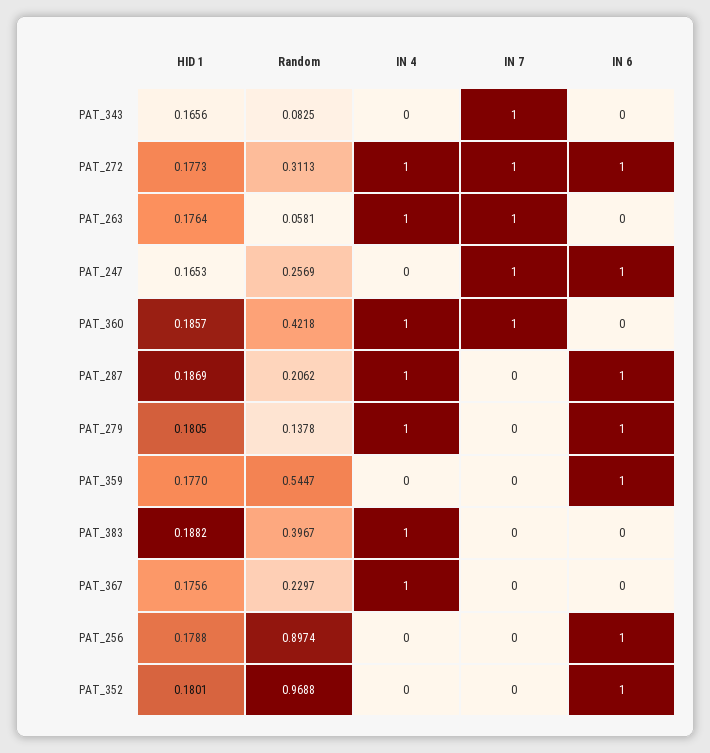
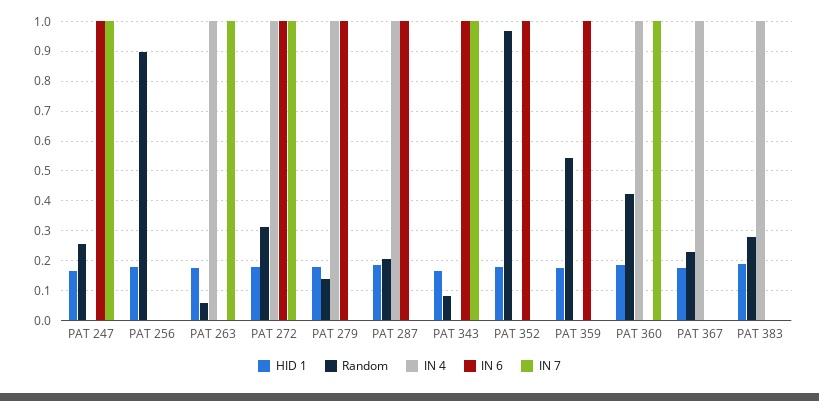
  {
    "HID 1": {
      "PAT_343": 0.1656,
      "PAT_272": 0.1773,
      "PAT_263": 0.1764,
      "PAT_247": 0.1653,
      "PAT_360": 0.1857,
      "PAT_287": 0.1869,
      "PAT_279": 0.1805,
      "PAT_359": 0.177,
      "PAT_383": 0.1882,
      "PAT_367": 0.1756,
      "PAT_256": 0.1788,
      "PAT_352": 0.1801
    },
    "Random": {
      "PAT_343": 0.0825,
      "PAT_272": 0.3113,
      "PAT_263": 0.0581,
      "PAT_247": 0.2569,
      "PAT_360": 0.4218,
      "PAT_287": 0.2062,
      "PAT_279": 0.1378,
      "PAT_359": 0.5447,
-     "PAT_383": 0.3967,
+     "PAT_383": 0.275,
      "PAT_367": 0.2297,
      "PAT_256": 0.8974,
      "PAT_352": 0.9688
    },
    "IN 4": {
      "PAT_343": 0,
      "PAT_272": 1,
      "PAT_263": 1,
      "PAT_247": 0,
      "PAT_360": 1,
      "PAT_287": 1,
      "PAT_279": 1,
      "PAT_359": 0,
      "PAT_383": 1,
      "PAT_367": 1,
      "PAT_256": 0,
      "PAT_352": 0
    },
    "IN 7": {
      "PAT_343": 1,
      "PAT_272": 1,
      "PAT_263": 1,
      "PAT_247": 1,
      "PAT_360": 1,
      "PAT_287": 0,
      "PAT_279": 0,
      "PAT_359": 0,
      "PAT_383": 0,
      "PAT_367": 0,
      "PAT_256": 0,
      "PAT_352": 0
    },
    "IN 6": {
-     "PAT_343": 0,
+     "PAT_343": 1,
      "PAT_272": 1,
      "PAT_263": 0,
      "PAT_247": 1,
      "PAT_360": 0,
      "PAT_287": 1,
      "PAT_279": 1,
      "PAT_359": 1,
      "PAT_383": 0,
      "PAT_367": 0,
-     "PAT_256": 1,
+     "PAT_256": 0,
      "PAT_352": 1
    }
  }

